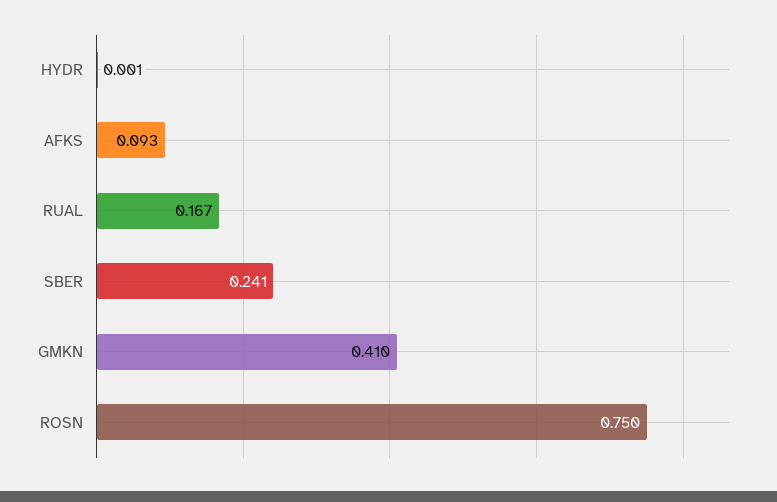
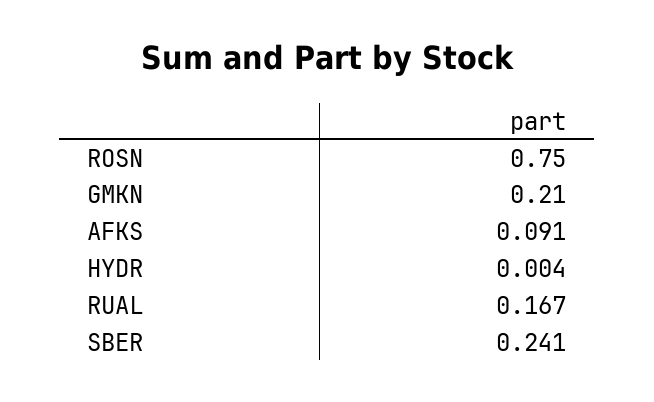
  {
-   "HYDR": 0.001,
+   "HYDR": 0.004,
-   "AFKS": 0.093,
+   "AFKS": 0.091,
    "RUAL": 0.167,
    "SBER": 0.241,
-   "GMKN": 0.41,
+   "GMKN": 0.21,
    "ROSN": 0.75
  }

